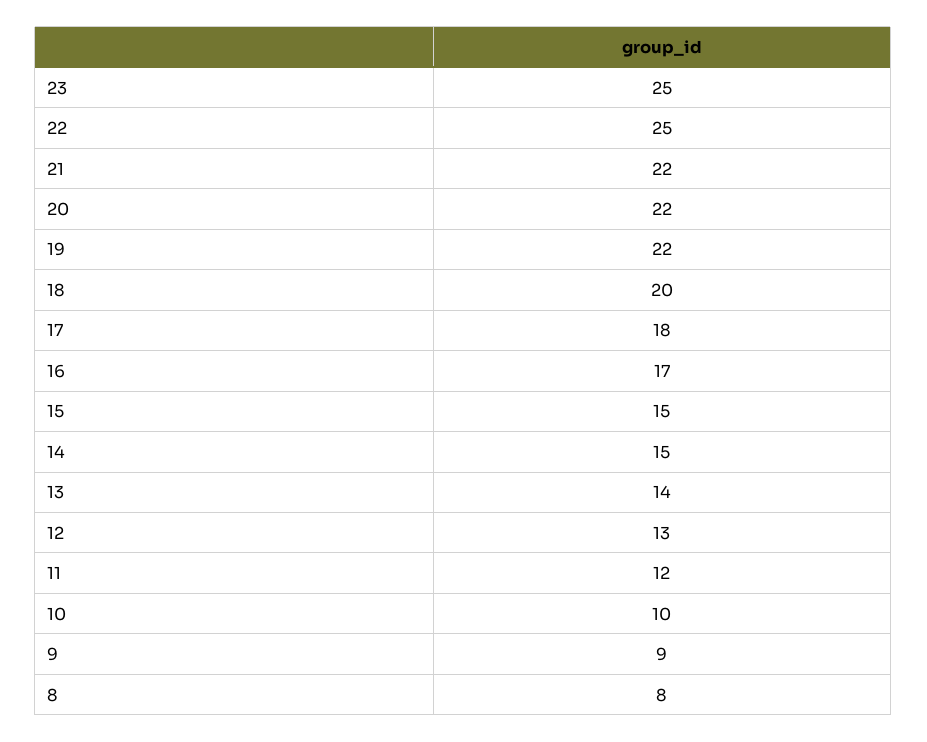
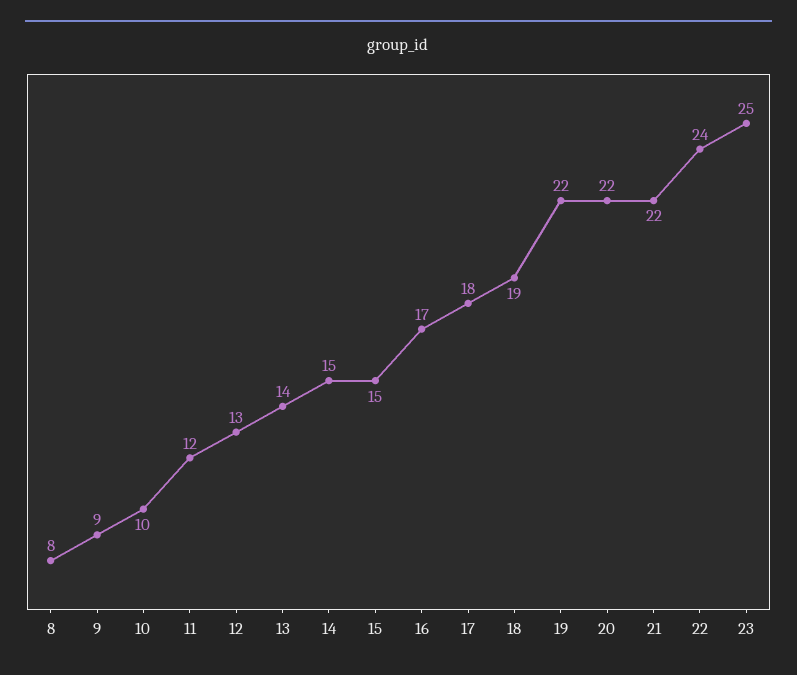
  {
    "23": 25,
-   "22": 25,
+   "22": 24,
    "21": 22,
    "20": 22,
    "19": 22,
-   "18": 20,
+   "18": 19,
    "17": 18,
    "16": 17,
    "15": 15,
    "14": 15,
    "13": 14,
    "12": 13,
    "11": 12,
    "10": 10,
    "9": 9,
    "8": 8
  }

